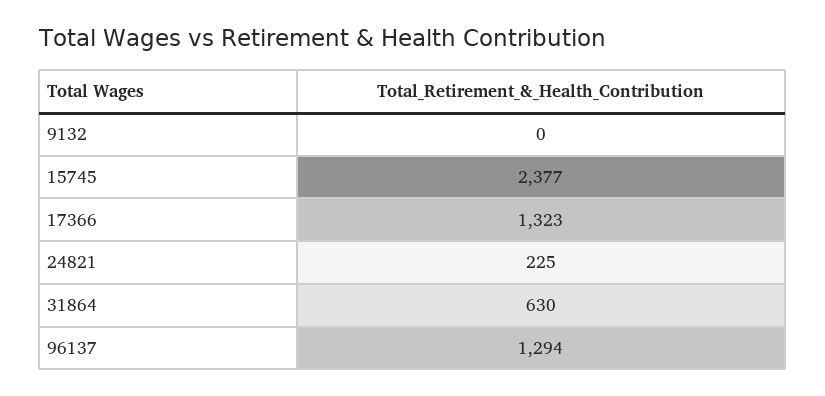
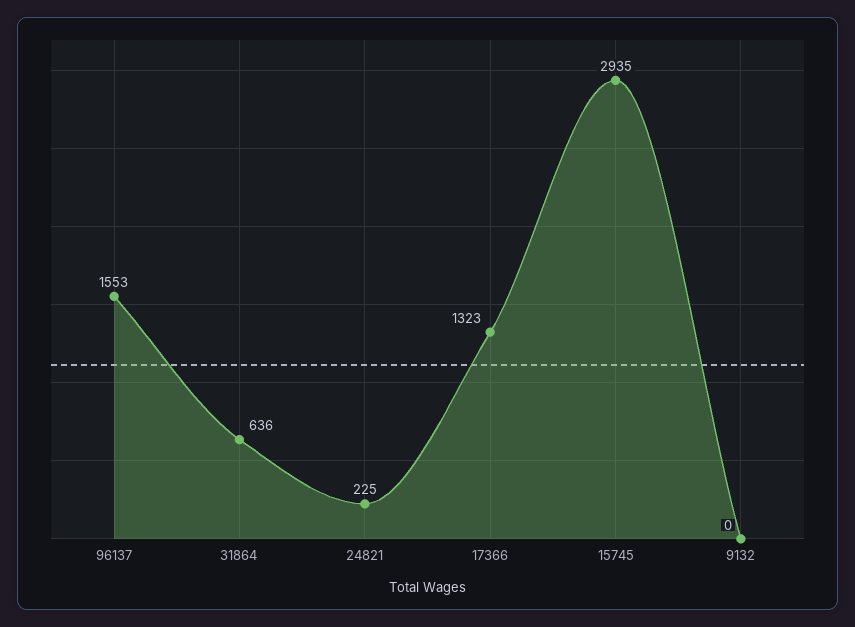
  {
    "9132": 0,
-   "15745": 2377,
+   "15745": 2935,
    "17366": 1323,
    "24821": 225,
-   "31864": 630,
+   "31864": 636,
-   "96137": 1294
+   "96137": 1553
  }

